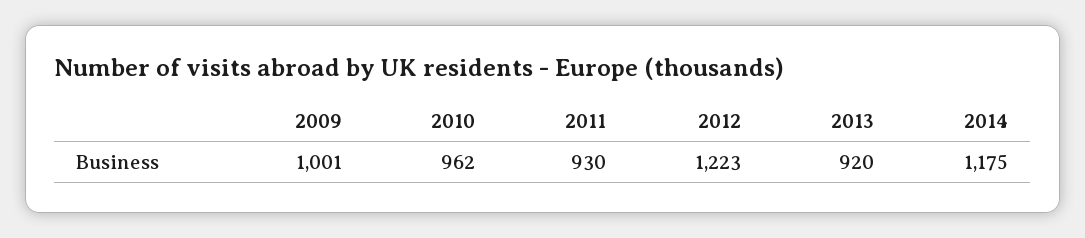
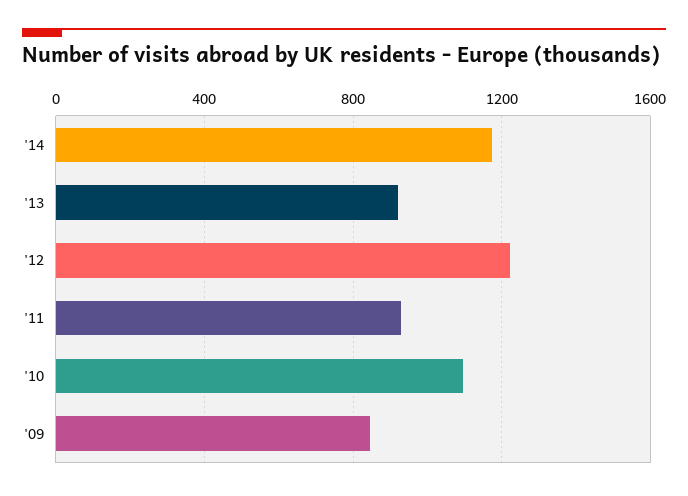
  {
-   "2009": 1001,
+   "2009": 850,
-   "2010": 962,
+   "2010": 1100,
    "2011": 930,
    "2012": 1223,
    "2013": 920,
    "2014": 1175
  }

